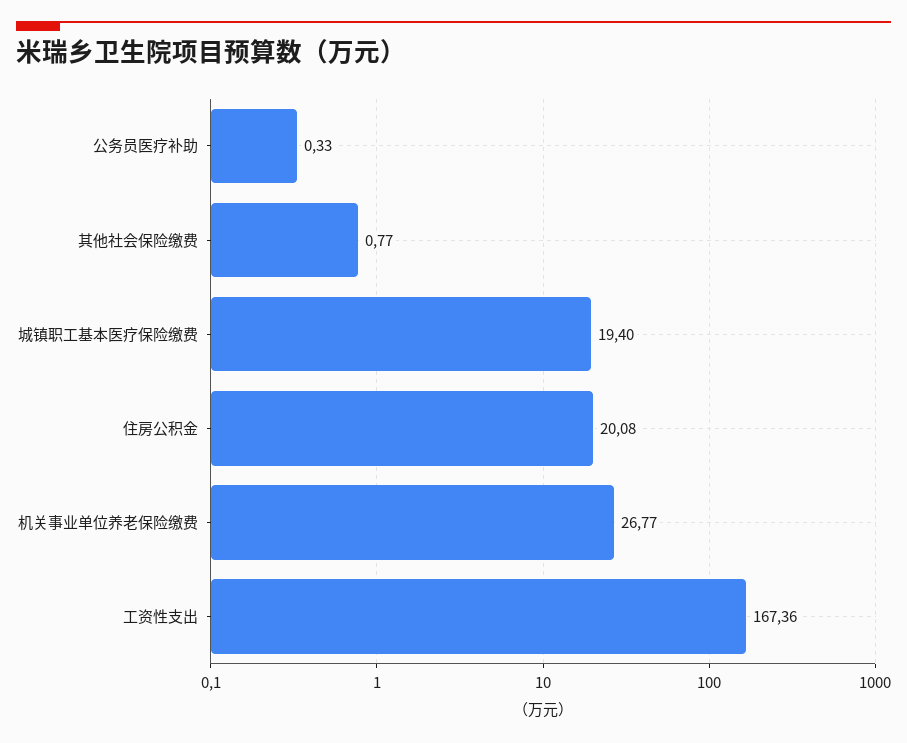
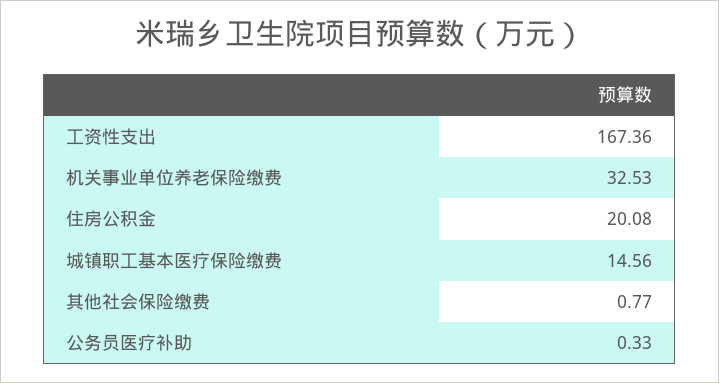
  {
    "公务员医疗补助": 0.33,
    "其他社会保险缴费": 0.77,
-   "城镇职工基本医疗保险缴费": 19.4,
+   "城镇职工基本医疗保险缴费": 14.56,
    "住房公积金": 20.08,
-   "机关事业单位养老保险缴费": 26.77,
+   "机关事业单位养老保险缴费": 32.53,
    "工资性支出": 167.36
  }

